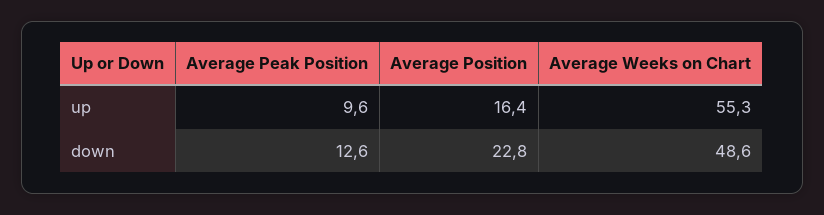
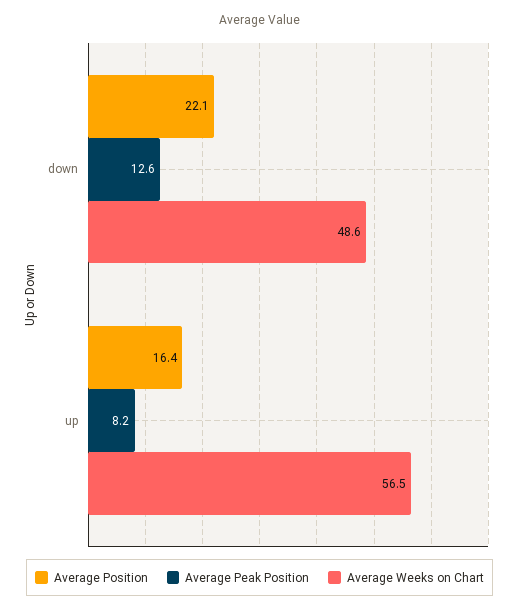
  {
    "Average Peak Position": {
-     "up": 9.6,
+     "up": 8.2,
      "down": 12.6
    },
    "Average Position": {
      "up": 16.4,
-     "down": 22.8
+     "down": 22.1
    },
    "Average Weeks on Chart": {
-     "up": 55.3,
+     "up": 56.5,
      "down": 48.6
    }
  }

